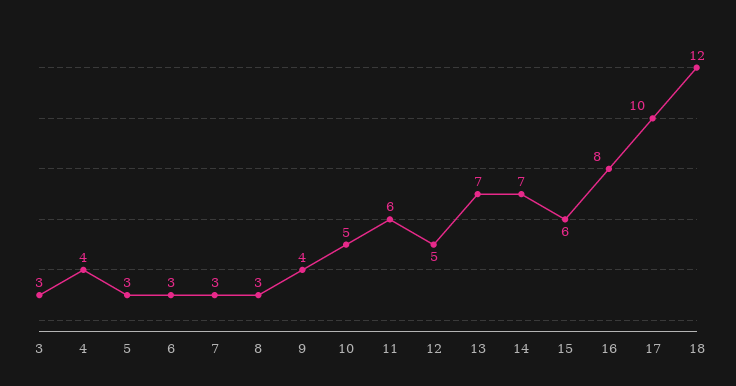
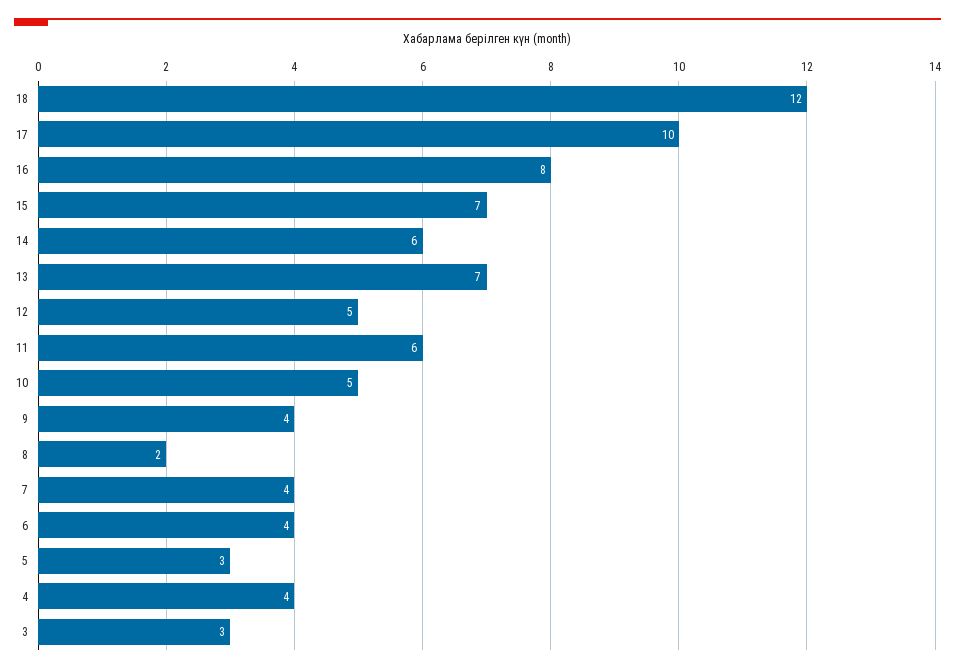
  {
    "3": 3,
    "4": 4,
    "5": 3,
-   "6": 3,
+   "6": 4,
-   "7": 3,
+   "7": 4,
-   "8": 3,
+   "8": 2,
    "9": 4,
    "10": 5,
    "11": 6,
    "12": 5,
    "13": 7,
-   "14": 7,
+   "14": 6,
-   "15": 6,
+   "15": 7,
    "16": 8,
    "17": 10,
    "18": 12
  }

